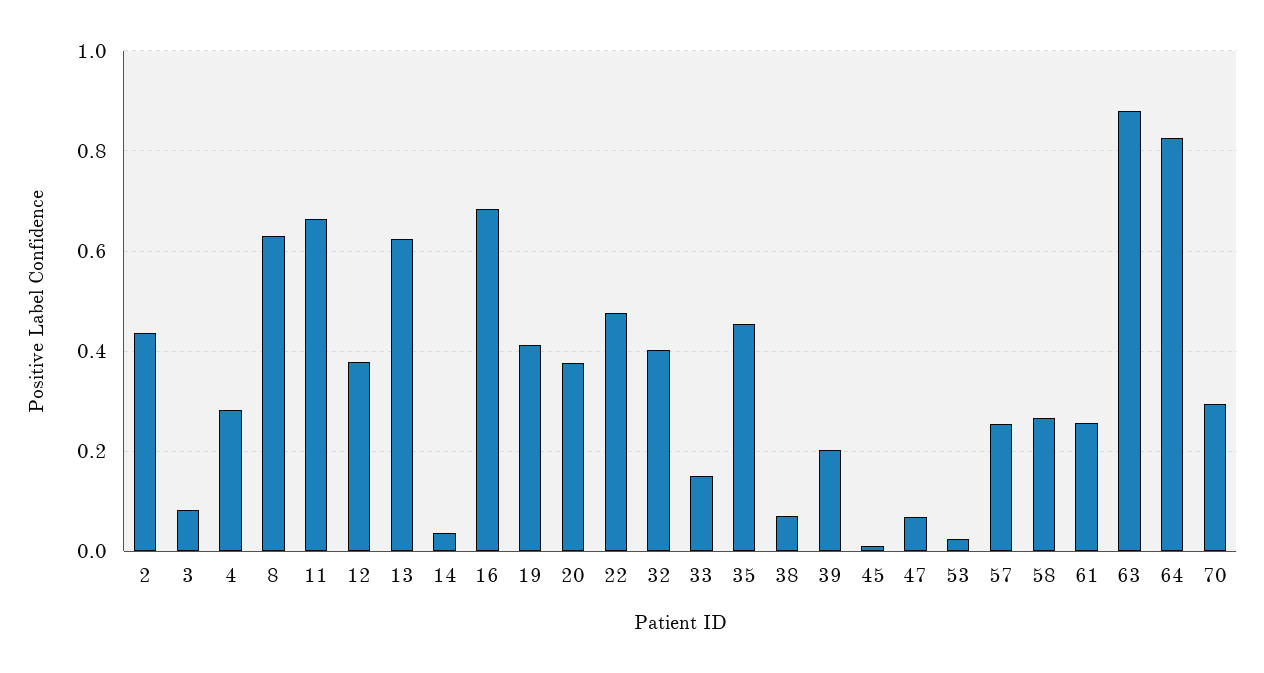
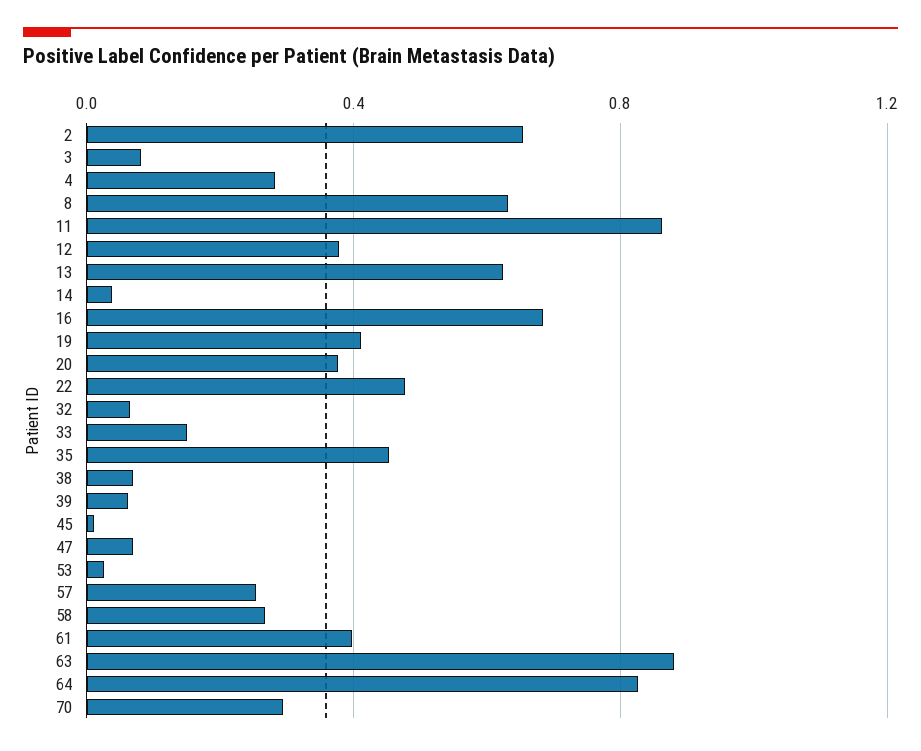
  {
-   "2": 0.44,
+   "2": 0.65,
    "3": 0.08,
    "4": 0.28,
    "8": 0.64,
-   "11": 0.66,
+   "11": 0.85,
    "12": 0.38,
    "13": 0.62,
    "14": 0.04,
    "16": 0.68,
    "19": 0.42,
    "20": 0.38,
    "22": 0.48,
-   "32": 0.4,
+   "32": 0.05,
    "33": 0.16,
    "35": 0.46,
    "38": 0.06,
-   "39": 0.2,
+   "39": 0.05,
    "45": 0.02,
    "47": 0.06,
    "53": 0.02,
    "57": 0.26,
    "58": 0.26,
-   "61": 0.26,
+   "61": 0.4,
    "63": 0.88,
    "64": 0.82,
    "70": 0.3
  }

